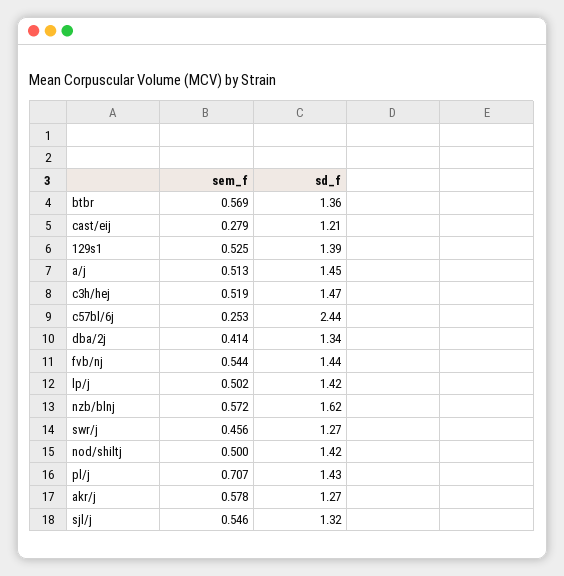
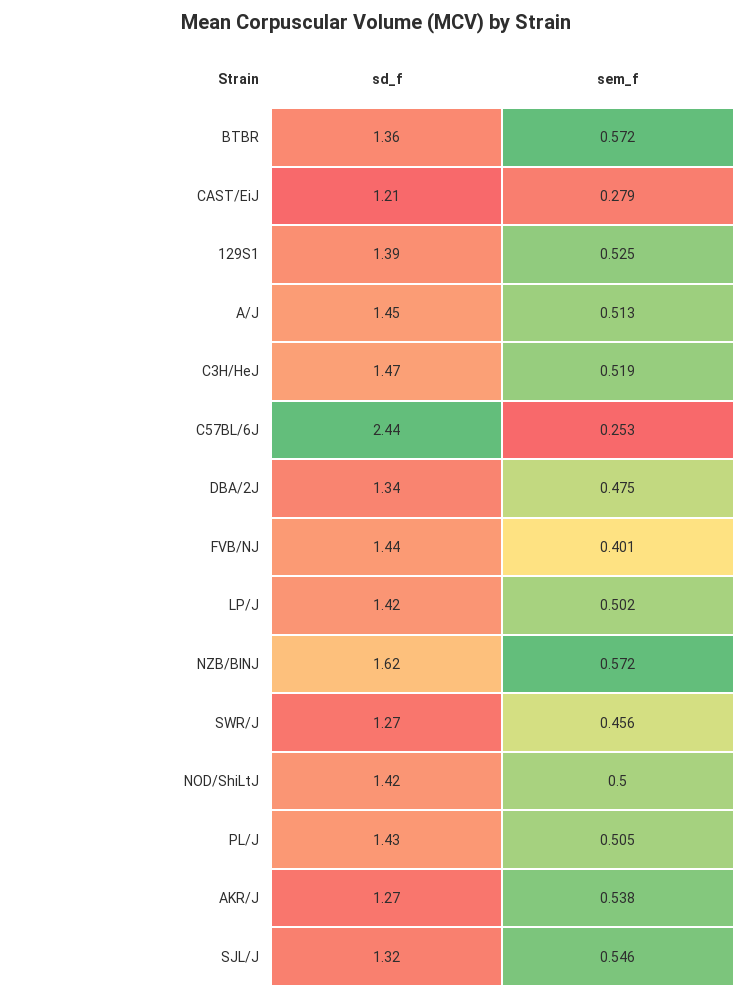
  {
    "sem_f": {
-     "btbr": 0.569,
+     "btbr": 0.572,
      "cast/eij": 0.279,
      "129s1": 0.525,
      "a/j": 0.513,
      "c3h/hej": 0.519,
      "c57bl/6j": 0.253,
-     "dba/2j": 0.414,
+     "dba/2j": 0.475,
-     "fvb/nj": 0.544,
+     "fvb/nj": 0.401,
      "lp/j": 0.502,
      "nzb/blnj": 0.572,
      "swr/j": 0.456,
      "nod/shiltj": 0.5,
-     "pl/j": 0.707,
+     "pl/j": 0.505,
-     "akr/j": 0.578,
+     "akr/j": 0.538,
      "sjl/j": 0.546
    },
    "sd_f": {
      "btbr": 1.36,
      "cast/eij": 1.21,
      "129s1": 1.39,
      "a/j": 1.45,
      "c3h/hej": 1.47,
      "c57bl/6j": 2.44,
      "dba/2j": 1.34,
      "fvb/nj": 1.44,
      "lp/j": 1.42,
      "nzb/blnj": 1.62,
      "swr/j": 1.27,
      "nod/shiltj": 1.42,
      "pl/j": 1.43,
      "akr/j": 1.27,
      "sjl/j": 1.32
    }
  }

